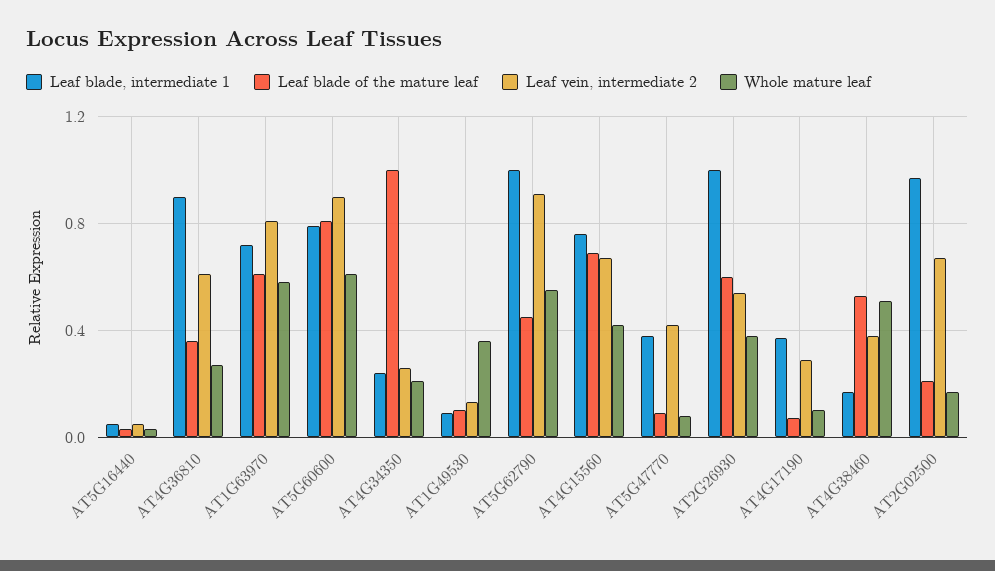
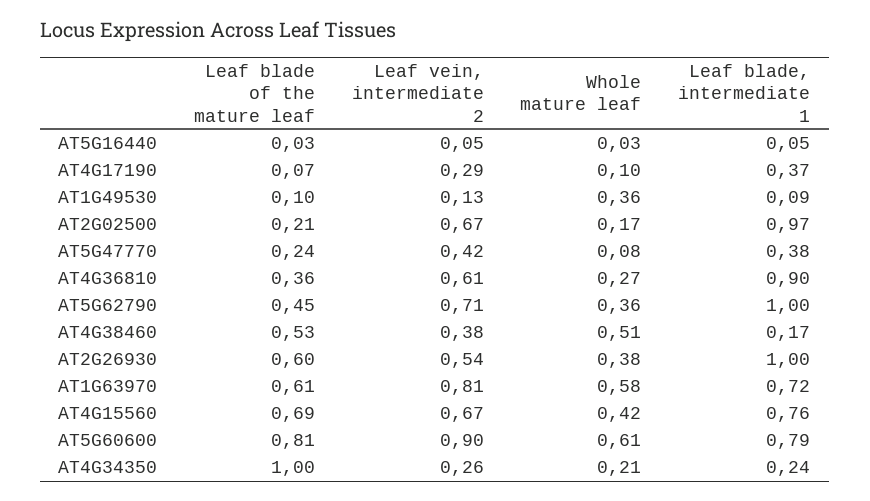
  {
    "Leaf blade, intermediate 1": {
      "AT5G16440": 0.05,
      "AT4G36810": 0.9,
      "AT1G63970": 0.72,
      "AT5G60600": 0.79,
      "AT4G34350": 0.24,
      "AT1G49530": 0.09,
      "AT5G62790": 1,
      "AT4G15560": 0.76,
      "AT5G47770": 0.38,
      "AT2G26930": 1,
      "AT4G17190": 0.37,
      "AT4G38460": 0.17,
      "AT2G02500": 0.97
    },
    "Leaf blade of the mature leaf": {
      "AT5G16440": 0.03,
      "AT4G36810": 0.36,
      "AT1G63970": 0.61,
      "AT5G60600": 0.81,
      "AT4G34350": 1,
      "AT1G49530": 0.1,
      "AT5G62790": 0.45,
      "AT4G15560": 0.69,
-     "AT5G47770": 0.1,
+     "AT5G47770": 0.24,
      "AT2G26930": 0.6,
      "AT4G17190": 0.07,
      "AT4G38460": 0.53,
      "AT2G02500": 0.21
    },
    "Leaf vein, intermediate 2": {
      "AT5G16440": 0.05,
      "AT4G36810": 0.61,
      "AT1G63970": 0.81,
      "AT5G60600": 0.9,
      "AT4G34350": 0.26,
      "AT1G49530": 0.13,
-     "AT5G62790": 0.9,
+     "AT5G62790": 0.71,
      "AT4G15560": 0.67,
      "AT5G47770": 0.42,
      "AT2G26930": 0.54,
      "AT4G17190": 0.29,
      "AT4G38460": 0.38,
      "AT2G02500": 0.67
    },
    "Whole mature leaf": {
      "AT5G16440": 0.03,
      "AT4G36810": 0.27,
      "AT1G63970": 0.58,
      "AT5G60600": 0.61,
      "AT4G34350": 0.21,
      "AT1G49530": 0.36,
-     "AT5G62790": 0.55,
+     "AT5G62790": 0.36,
      "AT4G15560": 0.42,
      "AT5G47770": 0.08,
      "AT2G26930": 0.38,
      "AT4G17190": 0.1,
      "AT4G38460": 0.51,
      "AT2G02500": 0.17
    }
  }

